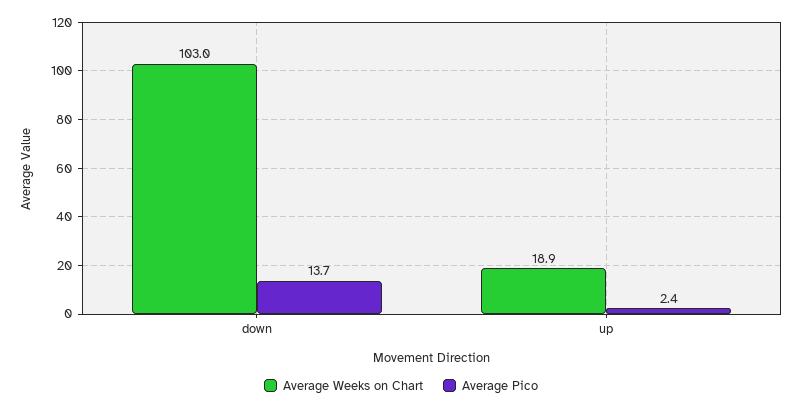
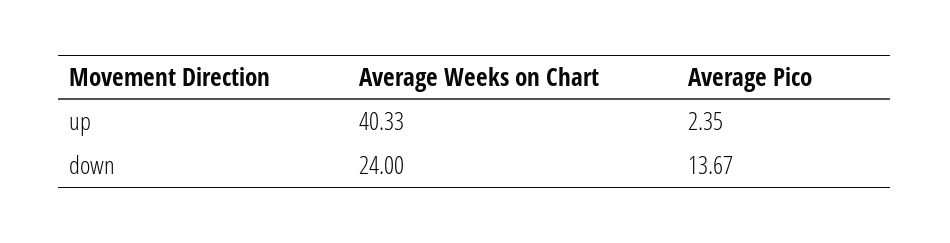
  {
    "Average Weeks on Chart": {
-     "down": 103,
+     "down": 24,
-     "up": 18.9
+     "up": 40.33
    },
    "Average Pico": {
      "down": 13.67,
      "up": 2.35
    }
  }

